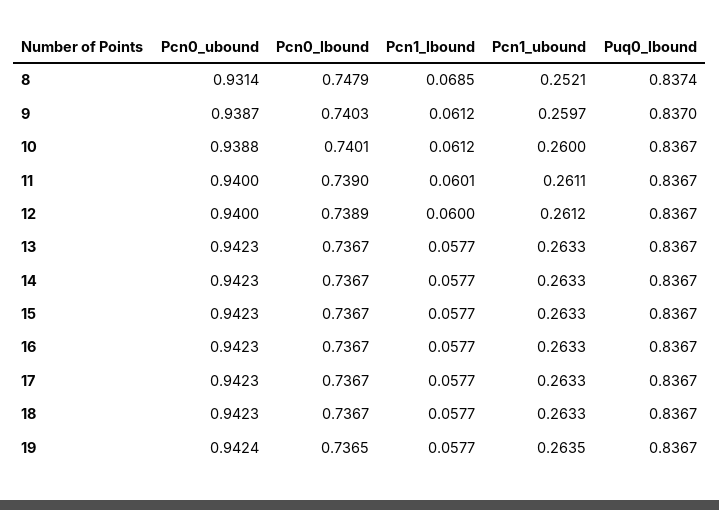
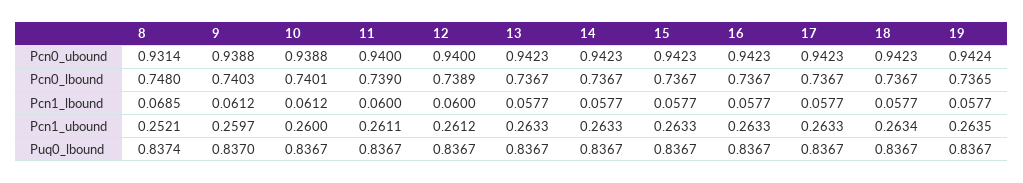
  {
    "Pcn0_ubound": {
      "8": 0.9314,
-     "9": 0.9387,
+     "9": 0.9388,
      "10": 0.9388,
      "11": 0.94,
      "12": 0.94,
      "13": 0.9423,
      "14": 0.9423,
      "15": 0.9423,
      "16": 0.9423,
      "17": 0.9423,
      "18": 0.9423,
      "19": 0.9424
    },
    "Pcn0_lbound": {
-     "8": 0.7479,
+     "8": 0.748,
      "9": 0.7403,
      "10": 0.7401,
      "11": 0.739,
      "12": 0.7389,
      "13": 0.7367,
      "14": 0.7367,
      "15": 0.7367,
      "16": 0.7367,
      "17": 0.7367,
      "18": 0.7367,
      "19": 0.7365
    },
    "Pcn1_lbound": {
      "8": 0.0685,
      "9": 0.0612,
      "10": 0.0612,
-     "11": 0.0601,
+     "11": 0.06,
      "12": 0.06,
      "13": 0.0577,
      "14": 0.0577,
      "15": 0.0577,
      "16": 0.0577,
      "17": 0.0577,
      "18": 0.0577,
      "19": 0.0577
    },
    "Pcn1_ubound": {
      "8": 0.2521,
      "9": 0.2597,
      "10": 0.26,
      "11": 0.2611,
      "12": 0.2612,
      "13": 0.2633,
      "14": 0.2633,
      "15": 0.2633,
      "16": 0.2633,
      "17": 0.2633,
-     "18": 0.2633,
+     "18": 0.2634,
      "19": 0.2635
    },
    "Puq0_lbound": {
      "8": 0.8374,
      "9": 0.837,
      "10": 0.8367,
      "11": 0.8367,
      "12": 0.8367,
      "13": 0.8367,
      "14": 0.8367,
      "15": 0.8367,
      "16": 0.8367,
      "17": 0.8367,
      "18": 0.8367,
      "19": 0.8367
    }
  }

